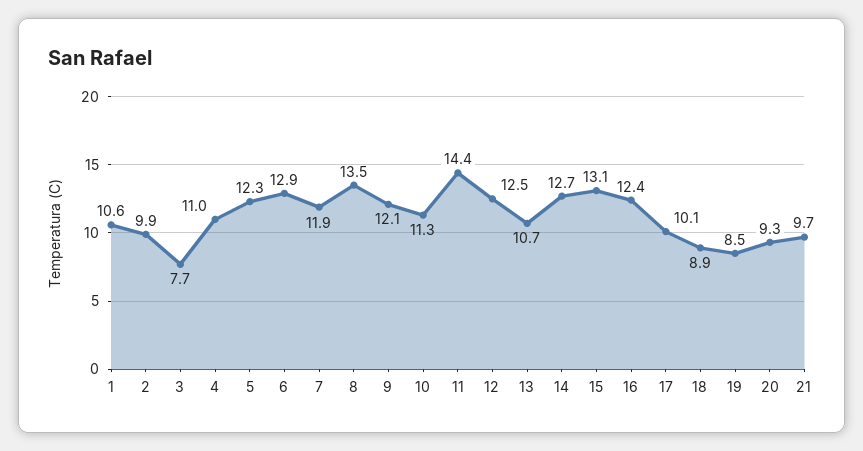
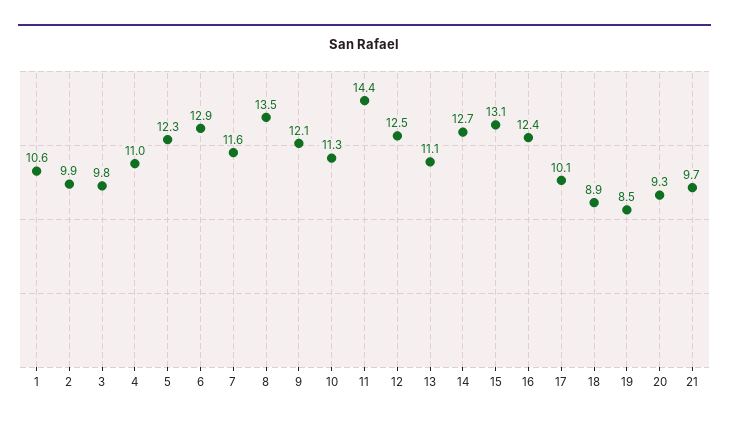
  {
    "1": 10.6,
    "2": 9.9,
-   "3": 7.7,
+   "3": 9.8,
    "4": 11,
    "5": 12.3,
    "6": 12.9,
-   "7": 11.9,
+   "7": 11.6,
    "8": 13.5,
    "9": 12.1,
    "10": 11.3,
    "11": 14.4,
    "12": 12.5,
-   "13": 10.7,
+   "13": 11.1,
    "14": 12.7,
    "15": 13.1,
    "16": 12.4,
    "17": 10.1,
    "18": 8.9,
    "19": 8.5,
    "20": 9.3,
    "21": 9.7
  }

